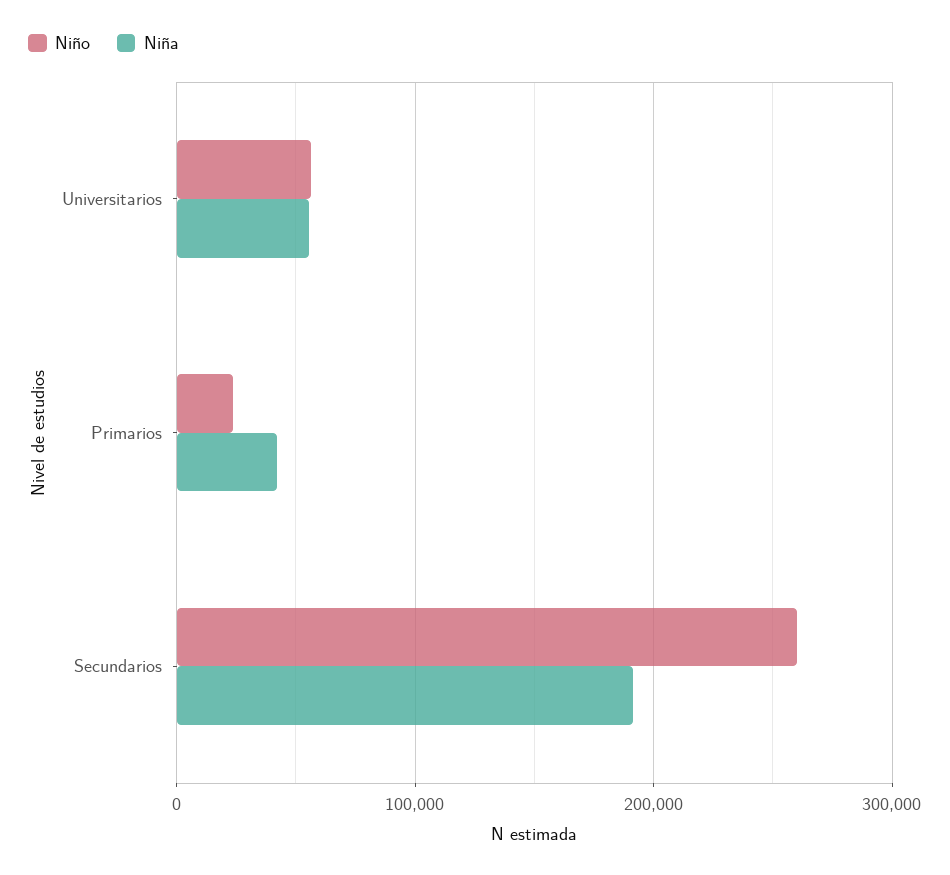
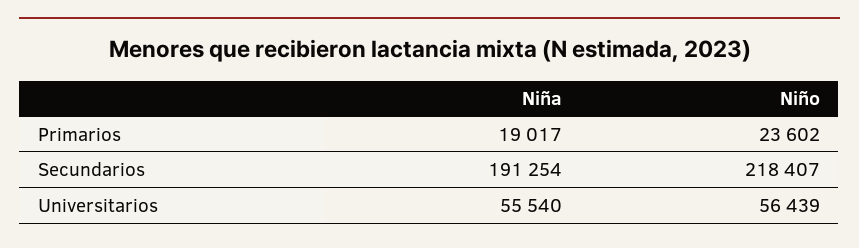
  {
    "Niño": {
      "Universitarios": 56439,
      "Primarios": 23602,
-     "Secundarios": 260000
+     "Secundarios": 218407
    },
    "Niña": {
      "Universitarios": 55540,
-     "Primarios": 40000,
+     "Primarios": 19017,
      "Secundarios": 191254
    }
  }

